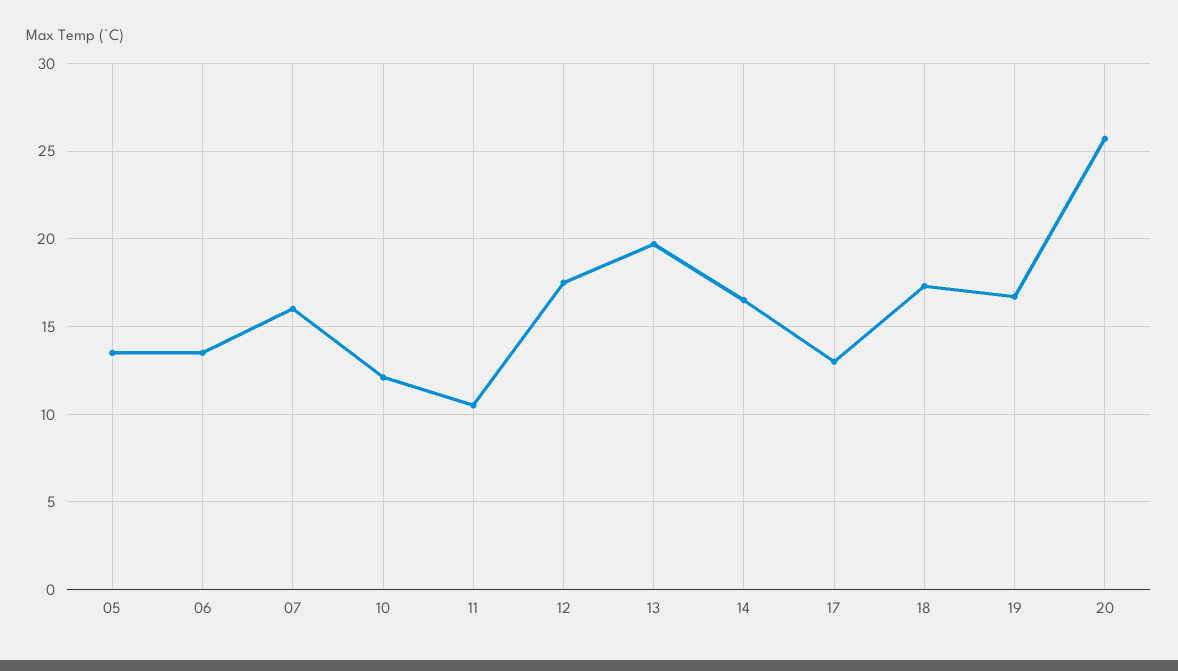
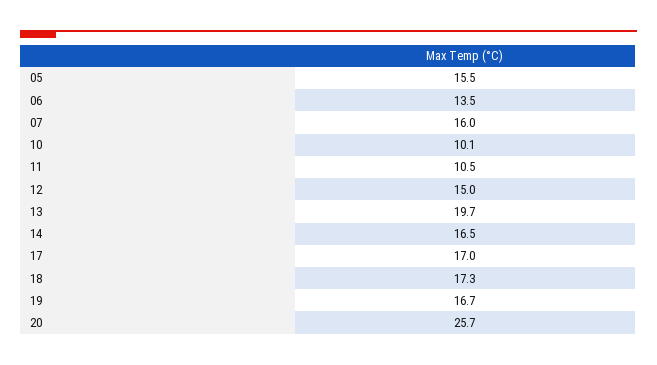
  {
-   "05": 13.5,
+   "05": 15.5,
    "06": 13.5,
    "07": 16,
-   "10": 12,
+   "10": 10.1,
    "11": 10.5,
-   "12": 17.5,
+   "12": 15,
    "13": 19.7,
    "14": 16.5,
-   "17": 13,
+   "17": 17,
    "18": 17.3,
    "19": 16.7,
    "20": 25.7
  }

